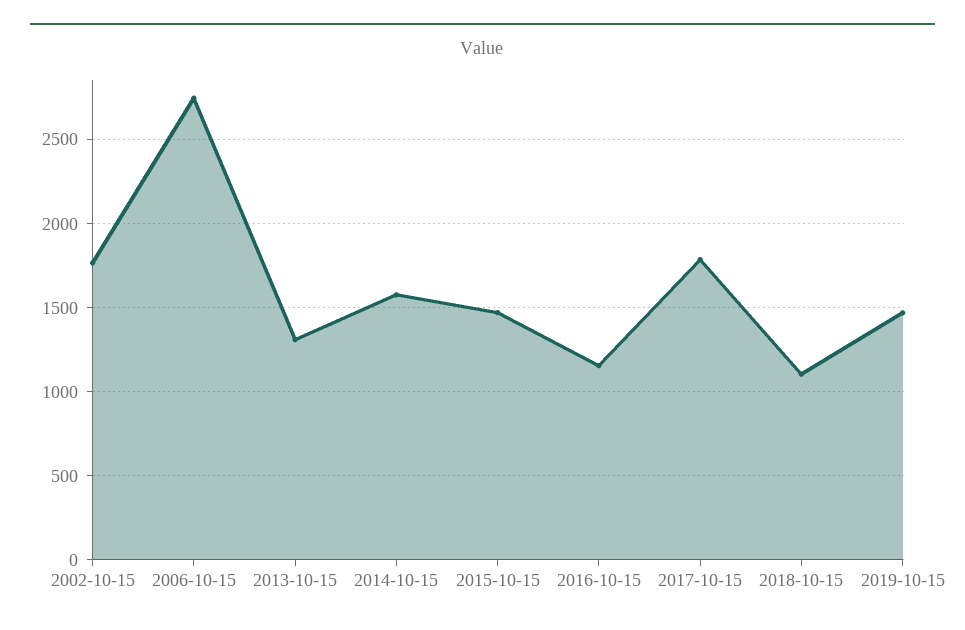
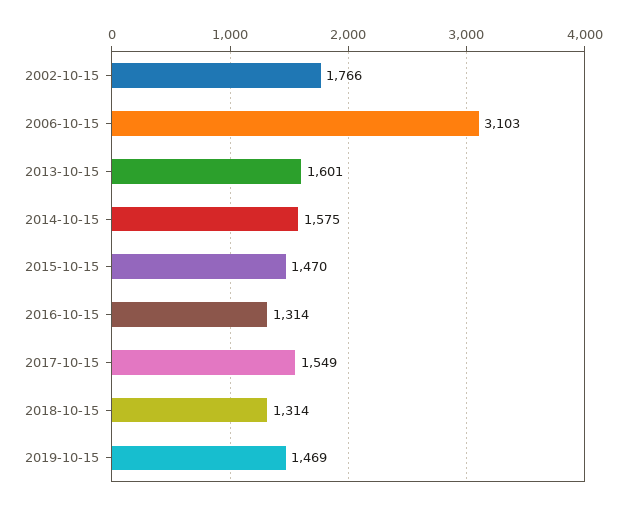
  {
    "2002-10-15": 1766,
-   "2006-10-15": 2750,
+   "2006-10-15": 3103,
-   "2013-10-15": 1300,
+   "2013-10-15": 1601,
    "2014-10-15": 1575,
    "2015-10-15": 1470,
-   "2016-10-15": 1150,
+   "2016-10-15": 1314,
-   "2017-10-15": 1800,
+   "2017-10-15": 1549,
-   "2018-10-15": 1100,
+   "2018-10-15": 1314,
    "2019-10-15": 1469
  }

